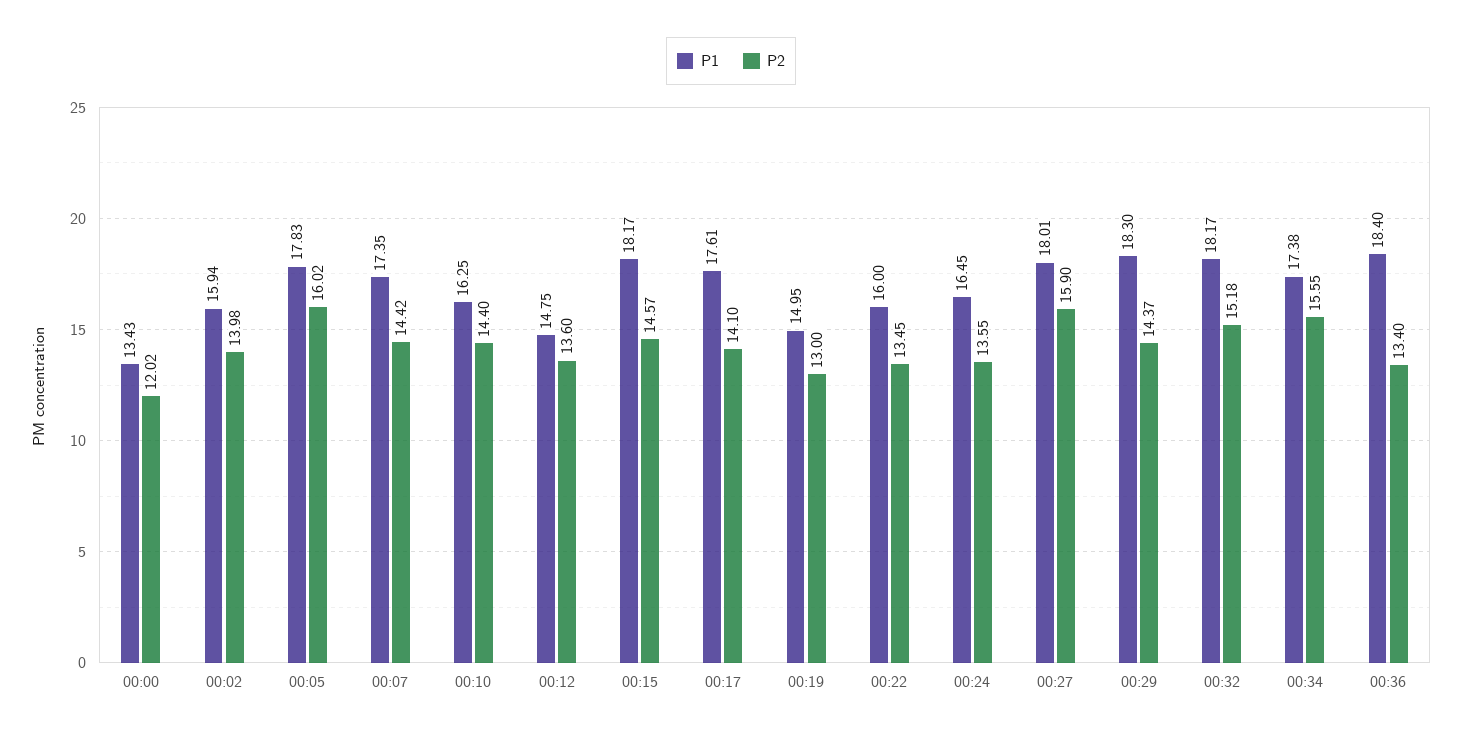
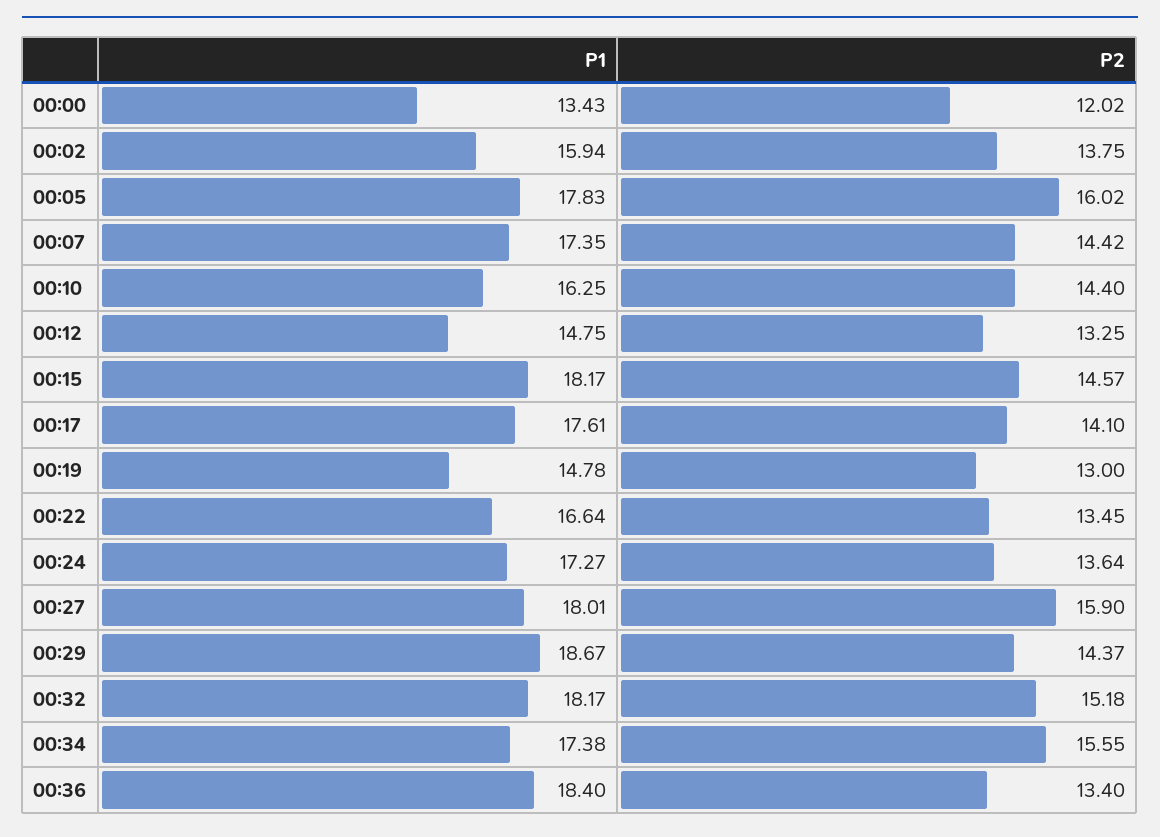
  {
    "P1": {
      "00:00": 13.43,
      "00:02": 15.94,
      "00:05": 17.83,
      "00:07": 17.35,
      "00:10": 16.25,
      "00:12": 14.75,
      "00:15": 18.17,
      "00:17": 17.61,
-     "00:19": 14.95,
+     "00:19": 14.78,
-     "00:22": 16,
+     "00:22": 16.64,
-     "00:24": 16.45,
+     "00:24": 17.27,
      "00:27": 18.01,
-     "00:29": 18.3,
+     "00:29": 18.67,
      "00:32": 18.17,
      "00:34": 17.38,
      "00:36": 18.4
    },
    "P2": {
      "00:00": 12.02,
-     "00:02": 13.98,
+     "00:02": 13.75,
      "00:05": 16.02,
      "00:07": 14.42,
      "00:10": 14.4,
-     "00:12": 13.6,
+     "00:12": 13.25,
      "00:15": 14.57,
      "00:17": 14.1,
      "00:19": 13,
      "00:22": 13.45,
-     "00:24": 13.55,
+     "00:24": 13.64,
      "00:27": 15.9,
      "00:29": 14.37,
      "00:32": 15.18,
      "00:34": 15.55,
      "00:36": 13.4
    }
  }

